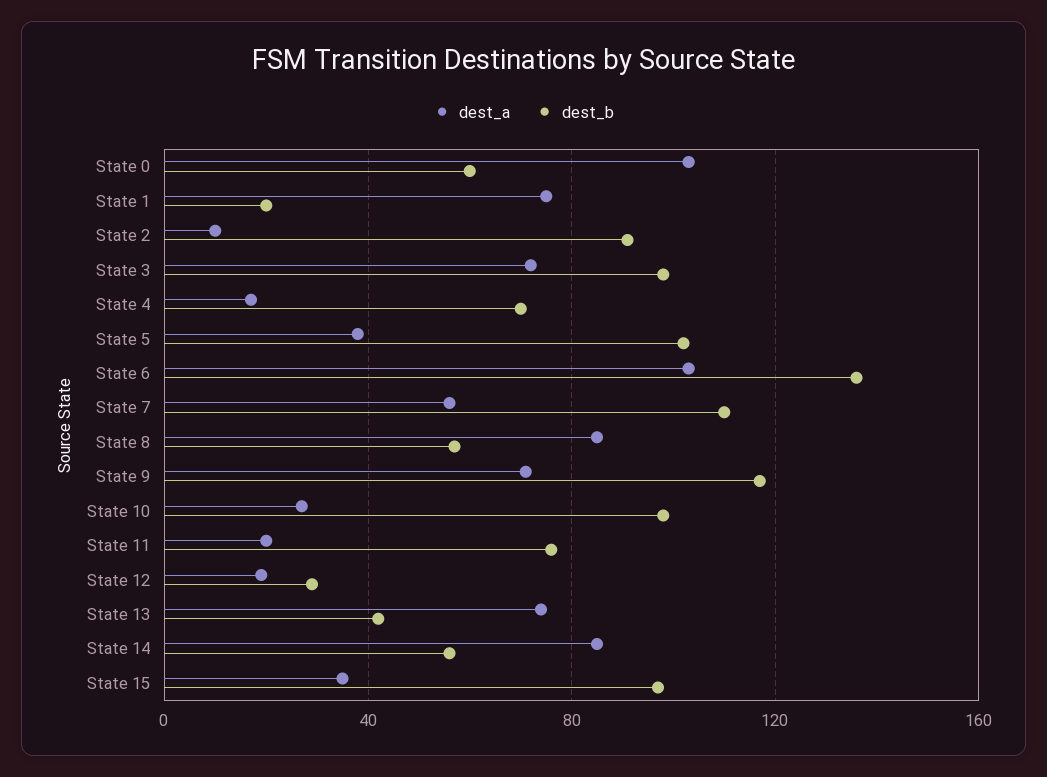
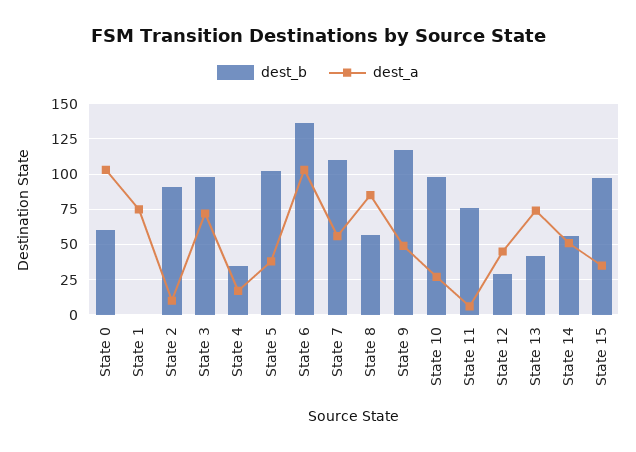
  {
    "dest_a": {
      "State 0": 105,
      "State 1": 75,
      "State 2": 10,
      "State 3": 70,
      "State 4": 15,
      "State 5": 40,
      "State 6": 105,
      "State 7": 55,
      "State 8": 85,
-     "State 9": 70,
+     "State 9": 50,
      "State 10": 25,
-     "State 11": 20,
+     "State 11": 5,
-     "State 12": 20,
+     "State 12": 45,
      "State 13": 75,
-     "State 14": 85,
+     "State 14": 50,
      "State 15": 35
    },
    "dest_b": {
      "State 0": 60,
-     "State 1": 20,
+     "State 1": 0,
      "State 2": 90,
      "State 3": 100,
-     "State 4": 70,
+     "State 4": 35,
      "State 5": 100,
      "State 6": 135,
      "State 7": 110,
      "State 8": 55,
      "State 9": 115,
      "State 10": 100,
      "State 11": 75,
      "State 12": 30,
      "State 13": 40,
      "State 14": 55,
      "State 15": 95
    }
  }

